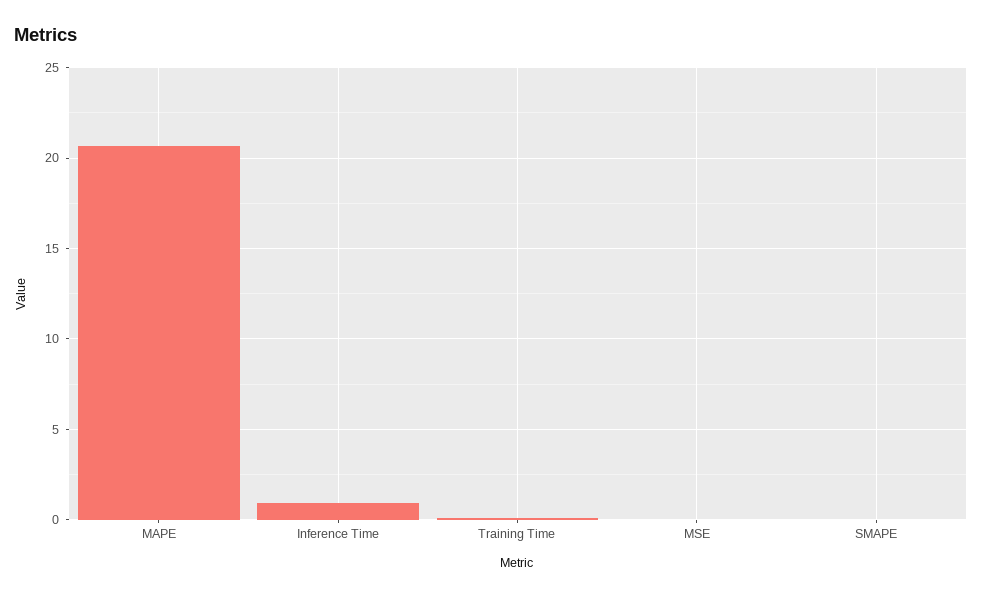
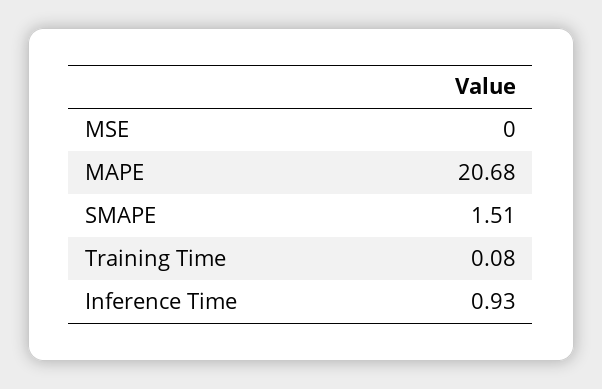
  {
    "MAPE": 20.68,
    "Inference Time": 0.93,
    "Training Time": 0.08,
    "MSE": 0,
-   "SMAPE": 0
+   "SMAPE": 1.51
  }

